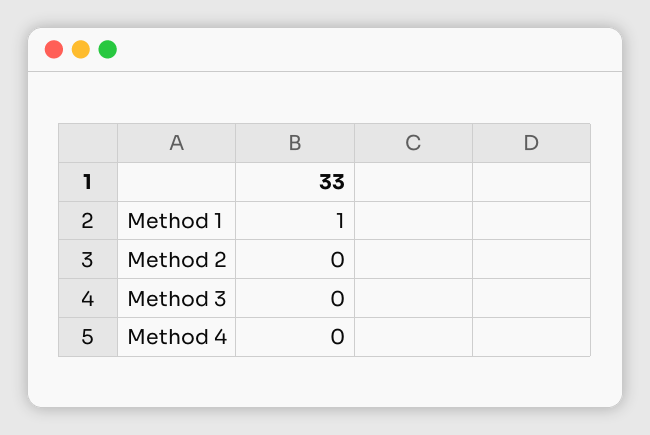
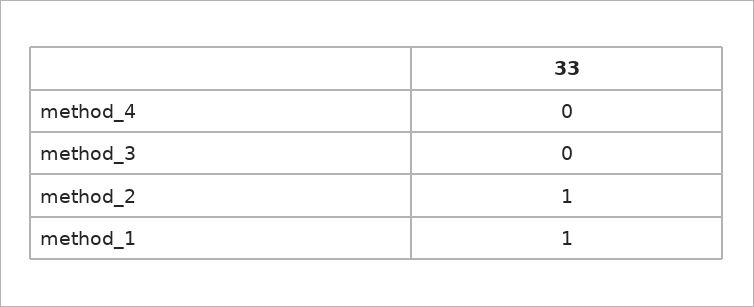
  {
    "Method 1": 1,
-   "Method 2": 0,
+   "Method 2": 1,
    "Method 3": 0,
    "Method 4": 0
  }

